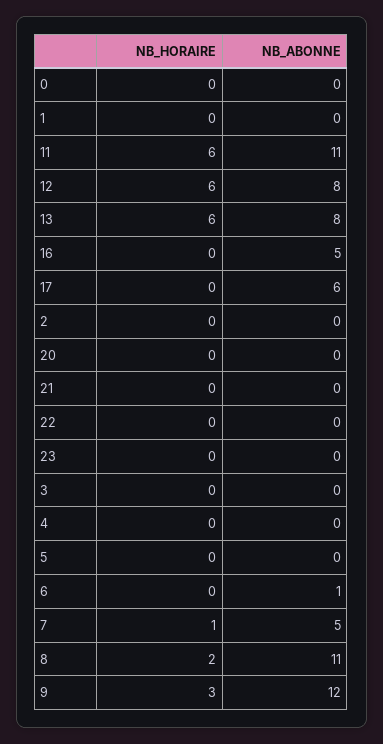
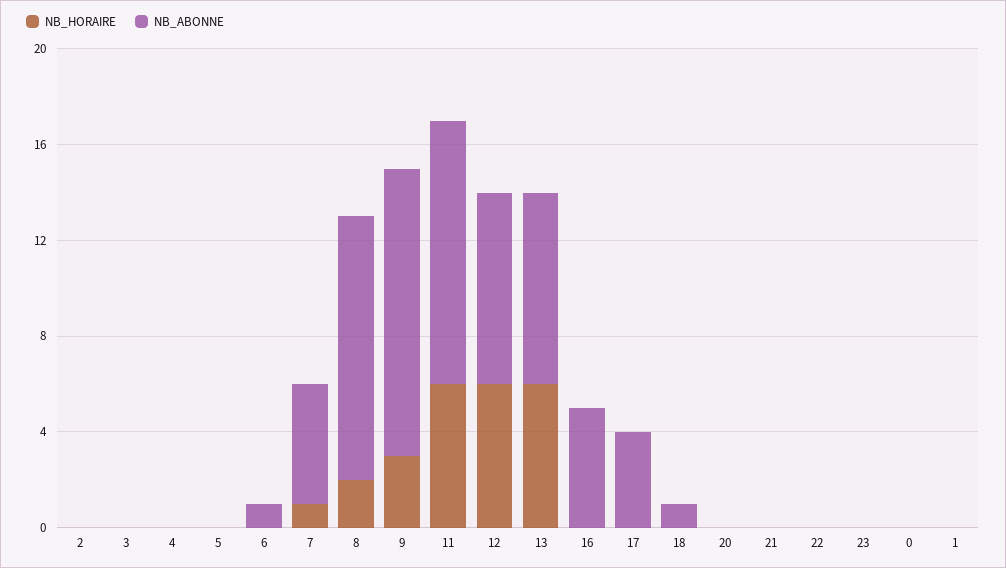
  {
    "NB_HORAIRE": {
      "0": 0,
      "1": 0,
      "11": 6,
      "12": 6,
      "13": 6,
      "16": 0,
      "17": 0,
      "2": 0,
      "20": 0,
      "21": 0,
      "22": 0,
      "23": 0,
      "3": 0,
      "4": 0,
      "5": 0,
      "6": 0,
      "7": 1,
      "8": 2,
-     "9": 3
+     "9": 3,
+     "18": 0
    },
    "NB_ABONNE": {
      "0": 0,
      "1": 0,
      "11": 11,
      "12": 8,
      "13": 8,
      "16": 5,
-     "17": 6,
+     "17": 4,
      "2": 0,
      "20": 0,
      "21": 0,
      "22": 0,
      "23": 0,
      "3": 0,
      "4": 0,
      "5": 0,
      "6": 1,
      "7": 5,
      "8": 11,
-     "9": 12
+     "9": 12,
+     "18": 1
    }
  }

